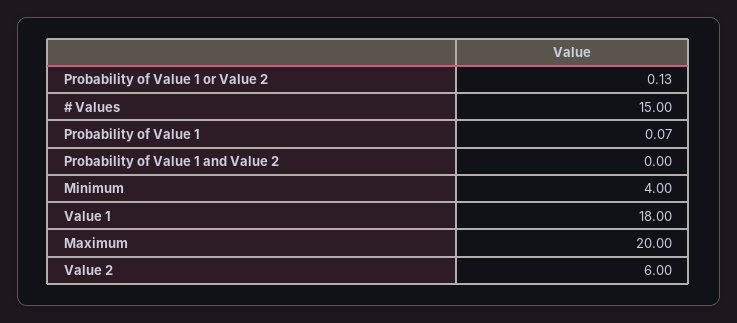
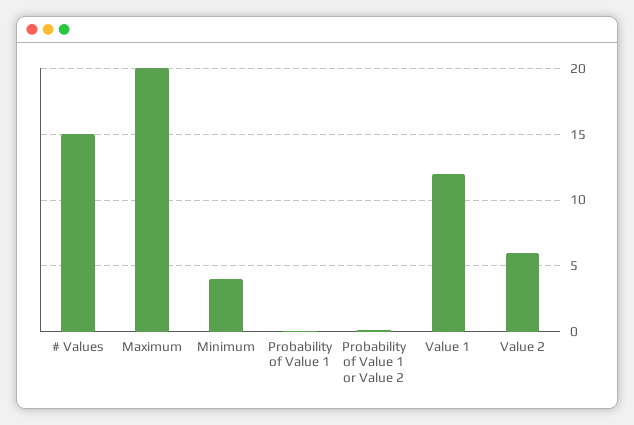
  {
    "Probability of Value 1 or Value 2": 0.13,
    "# Values": 15,
    "Probability of Value 1": 0.07,
-   "Probability of Value 1 and Value 2": 0,
    "Minimum": 4,
-   "Value 1": 18,
+   "Value 1": 12,
    "Maximum": 20,
    "Value 2": 6
  }

